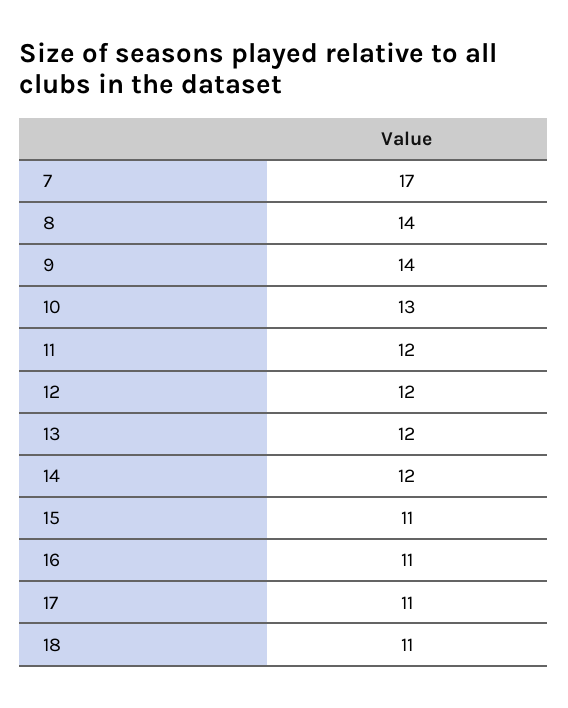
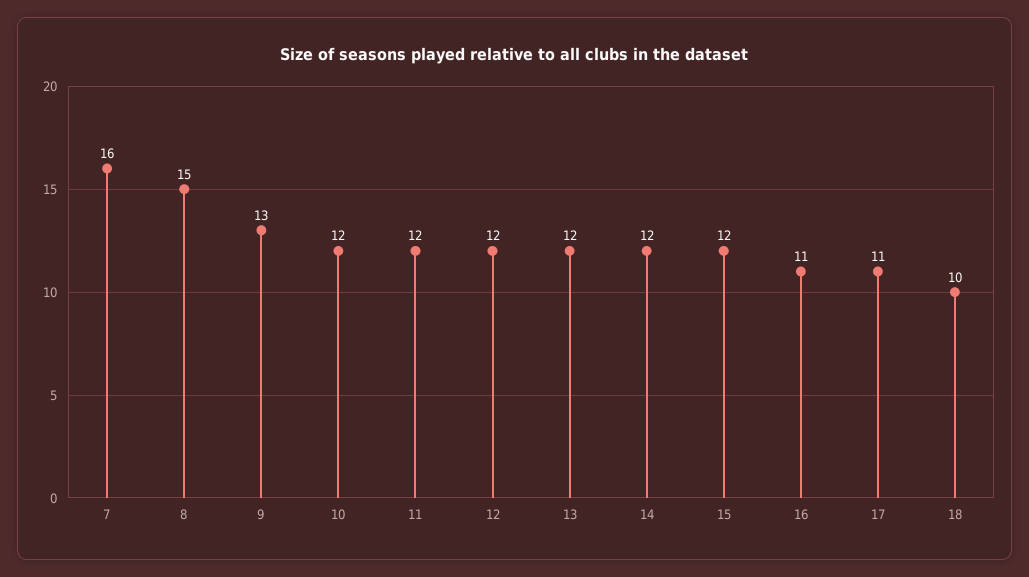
  {
-   "7": 17,
+   "7": 16,
-   "8": 14,
+   "8": 15,
-   "9": 14,
+   "9": 13,
-   "10": 13,
+   "10": 12,
    "11": 12,
    "12": 12,
    "13": 12,
    "14": 12,
-   "15": 11,
+   "15": 12,
    "16": 11,
    "17": 11,
-   "18": 11
+   "18": 10
  }

